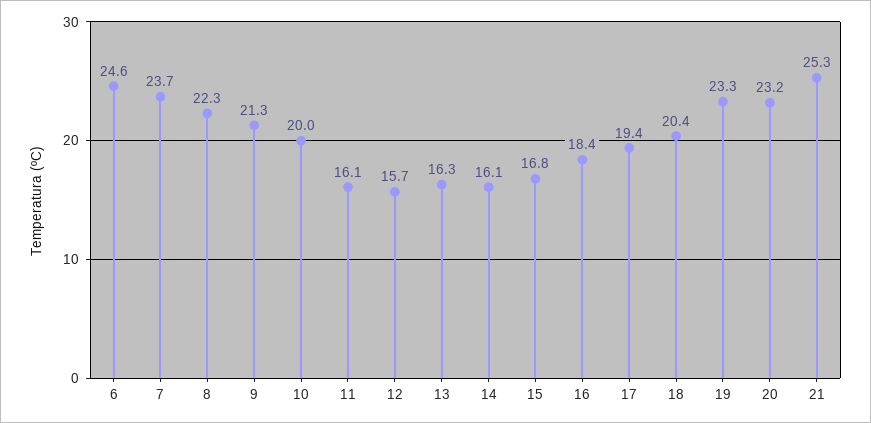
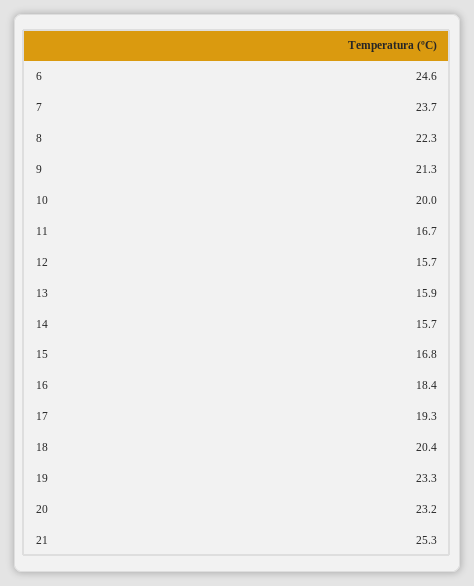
  {
    "6": 24.6,
    "7": 23.7,
    "8": 22.3,
    "9": 21.3,
    "10": 20,
-   "11": 16.1,
+   "11": 16.7,
    "12": 15.7,
-   "13": 16.3,
+   "13": 15.9,
-   "14": 16.1,
+   "14": 15.7,
    "15": 16.8,
    "16": 18.4,
-   "17": 19.4,
+   "17": 19.3,
    "18": 20.4,
    "19": 23.3,
    "20": 23.2,
    "21": 25.3
  }

